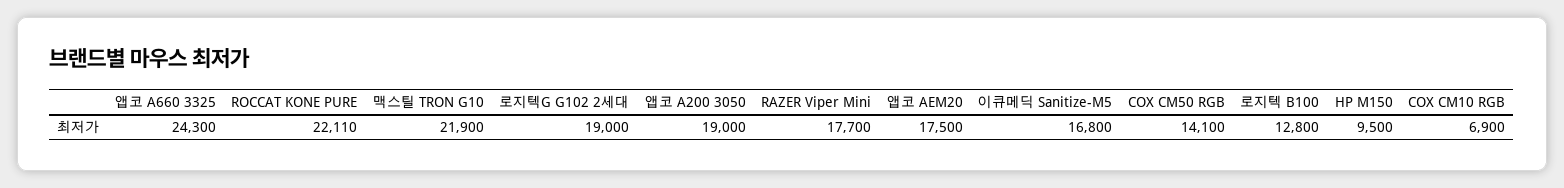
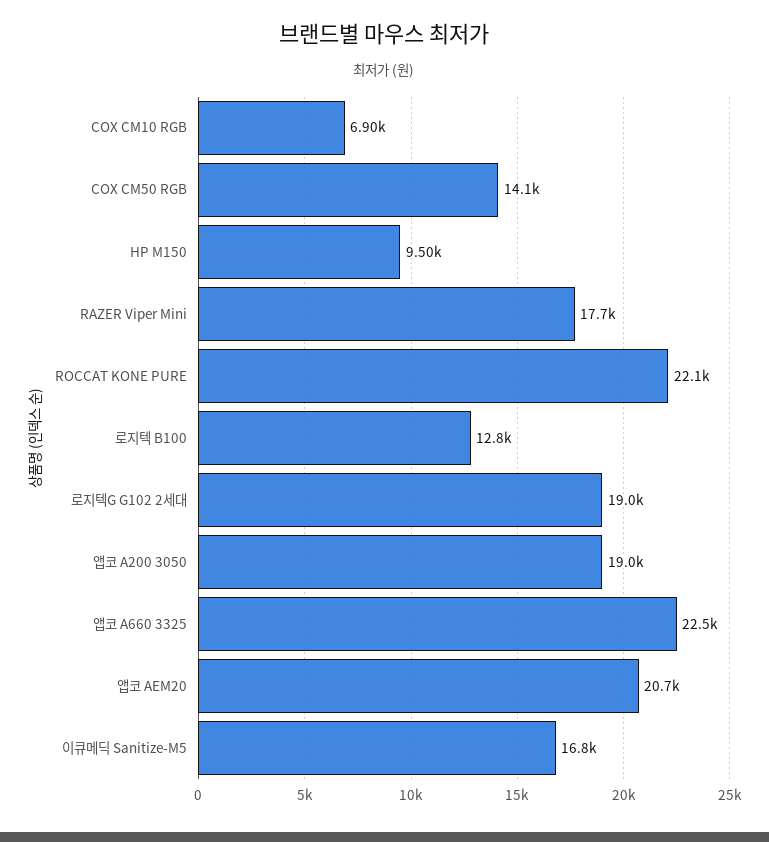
  {
-   "앱코 A660 3325": 24300,
+   "앱코 A660 3325": 22500,
    "ROCCAT KONE PURE": 22110,
-   "맥스틸 TRON G10": 21900,
    "로지텍G G102 2세대": 19000,
    "앱코 A200 3050": 19000,
    "RAZER Viper Mini": 17700,
-   "앱코 AEM20": 17500,
+   "앱코 AEM20": 20700,
    "이큐메딕 Sanitize-M5": 16800,
    "COX CM50 RGB": 14100,
    "로지텍 B100": 12800,
    "HP M150": 9500,
    "COX CM10 RGB": 6900
  }

